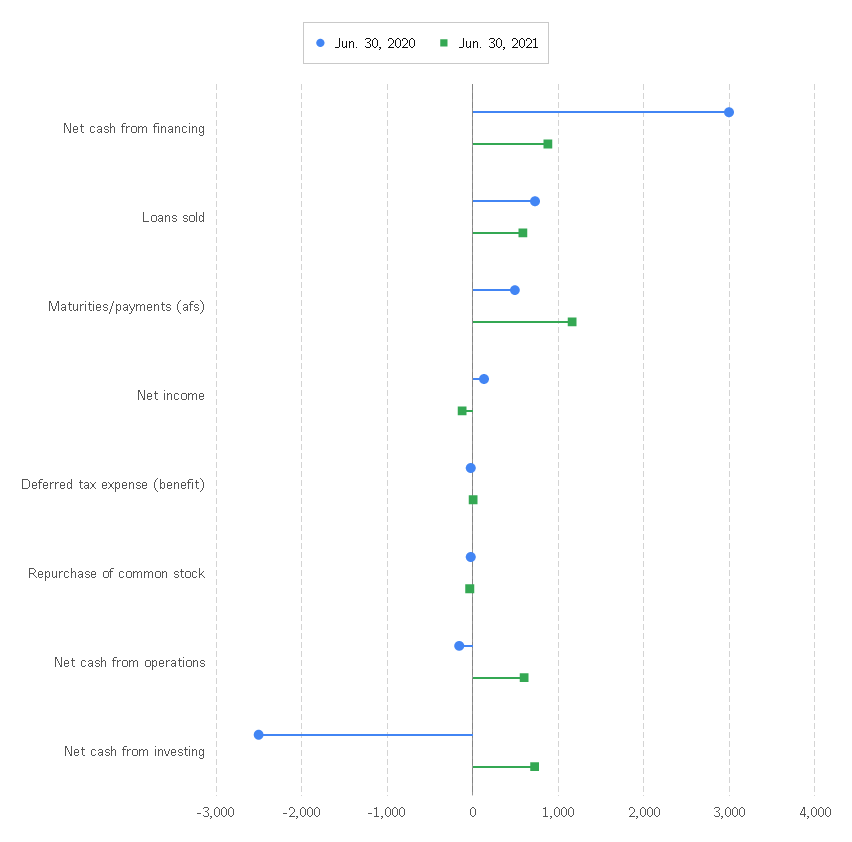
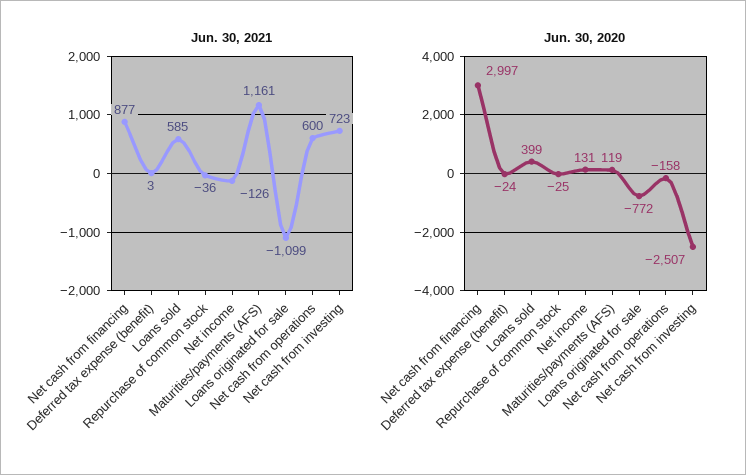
  {
    "Jun. 30, 2020": {
      "Net cash from financing": 2997,
-     "Loans sold": 700,
+     "Loans sold": 399,
-     "Maturities/payments (afs)": 500,
+     "Maturities/payments (afs)": 119,
      "Net income": 131,
      "Deferred tax expense (benefit)": -24,
      "Repurchase of common stock": -25,
      "Net cash from operations": -158,
-     "Net cash from investing": -2507
+     "Net cash from investing": -2507,
+     "Loans originated for sale": -772
    },
    "Jun. 30, 2021": {
      "Net cash from financing": 877,
      "Loans sold": 585,
      "Maturities/payments (afs)": 1161,
      "Net income": -126,
      "Deferred tax expense (benefit)": 3,
      "Repurchase of common stock": -36,
      "Net cash from operations": 600,
-     "Net cash from investing": 723
+     "Net cash from investing": 723,
+     "Loans originated for sale": -1099
    }
  }

